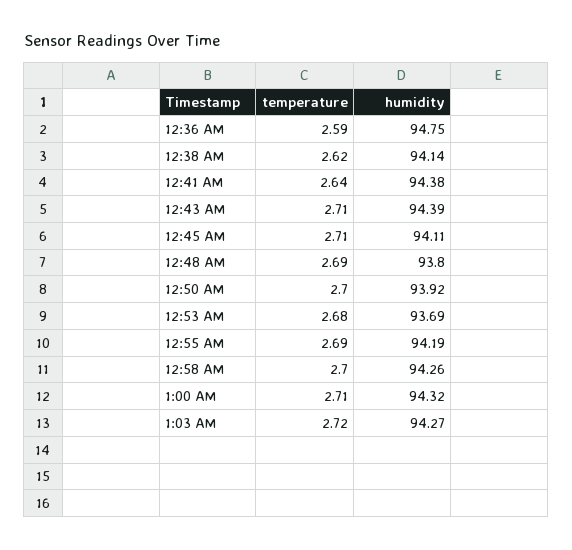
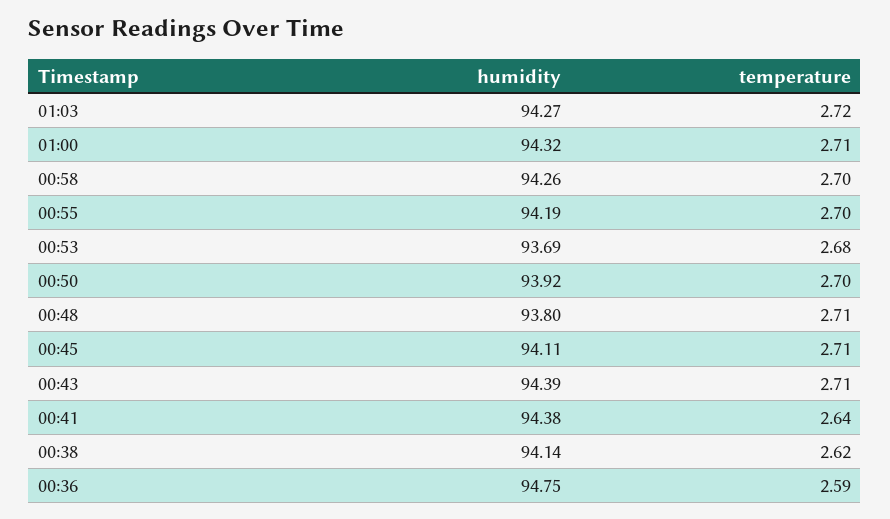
  {
    "temperature": {
      "12:36 AM": 2.59,
      "12:38 AM": 2.62,
      "12:41 AM": 2.64,
      "12:43 AM": 2.71,
      "12:45 AM": 2.71,
-     "12:48 AM": 2.69,
+     "12:48 AM": 2.71,
      "12:50 AM": 2.7,
      "12:53 AM": 2.68,
-     "12:55 AM": 2.69,
+     "12:55 AM": 2.7,
      "12:58 AM": 2.7,
      "1:00 AM": 2.71,
      "1:03 AM": 2.72
    },
    "humidity": {
      "12:36 AM": 94.75,
      "12:38 AM": 94.14,
      "12:41 AM": 94.38,
      "12:43 AM": 94.39,
      "12:45 AM": 94.11,
      "12:48 AM": 93.8,
      "12:50 AM": 93.92,
      "12:53 AM": 93.69,
      "12:55 AM": 94.19,
      "12:58 AM": 94.26,
      "1:00 AM": 94.32,
      "1:03 AM": 94.27
    }
  }

